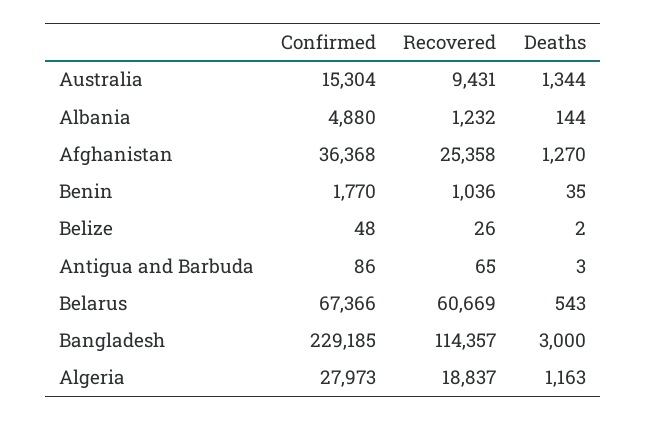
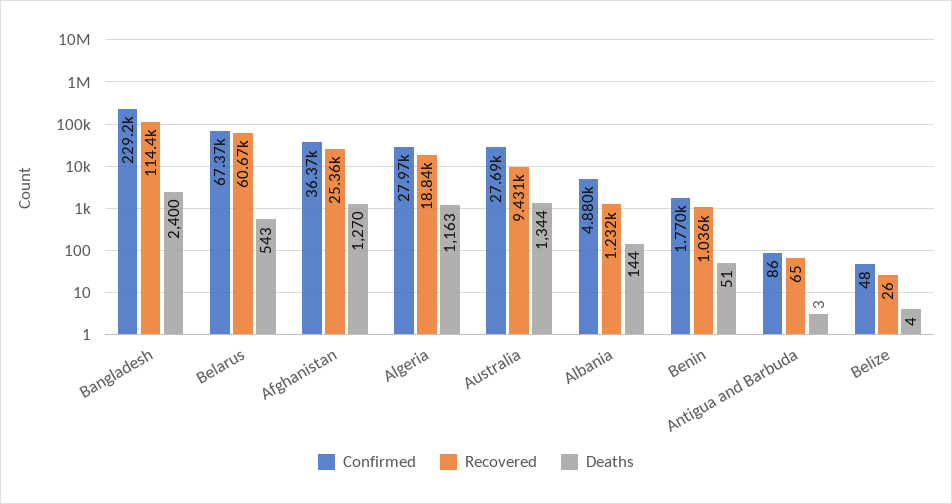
  {
    "Confirmed": {
-     "Australia": 15304,
+     "Australia": 27690,
      "Albania": 4880,
      "Afghanistan": 36368,
      "Benin": 1770,
      "Belize": 48,
      "Antigua and Barbuda": 86,
      "Belarus": 67366,
      "Bangladesh": 229185,
      "Algeria": 27973
    },
    "Recovered": {
      "Australia": 9431,
      "Albania": 1232,
      "Afghanistan": 25358,
      "Benin": 1036,
      "Belize": 26,
      "Antigua and Barbuda": 65,
      "Belarus": 60669,
      "Bangladesh": 114357,
      "Algeria": 18837
    },
    "Deaths": {
      "Australia": 1344,
      "Albania": 144,
      "Afghanistan": 1270,
-     "Benin": 35,
+     "Benin": 51,
-     "Belize": 2,
+     "Belize": 4,
      "Antigua and Barbuda": 3,
      "Belarus": 543,
-     "Bangladesh": 3000,
+     "Bangladesh": 2400,
      "Algeria": 1163
    }
  }

